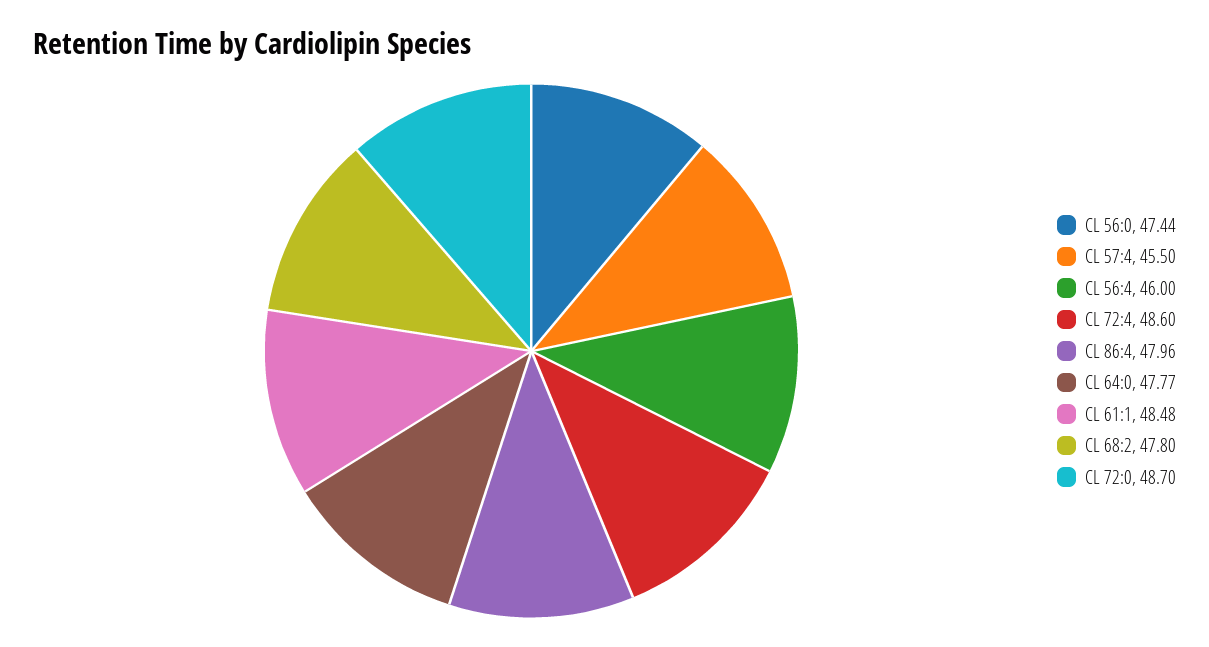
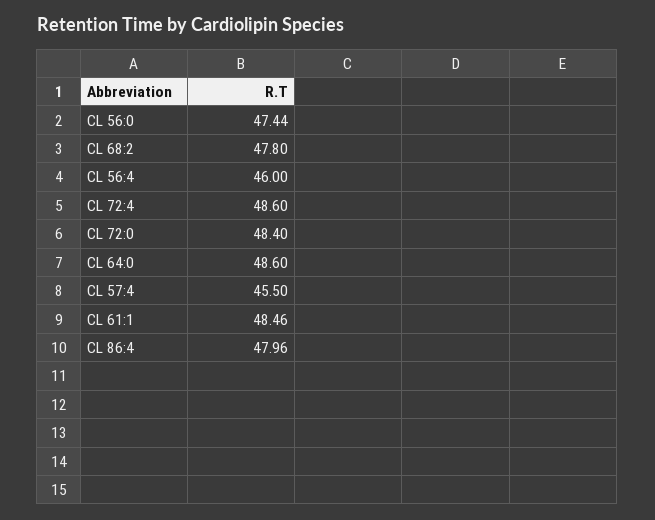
  {
    "CL 56:0": 47.44,
    "CL 57:4": 45.5,
    "CL 56:4": 46,
    "CL 72:4": 48.6,
    "CL 86:4": 47.96,
-   "CL 64:0": 47.77,
+   "CL 64:0": 48.6,
-   "CL 61:1": 48.48,
+   "CL 61:1": 48.46,
    "CL 68:2": 47.8,
-   "CL 72:0": 48.7
+   "CL 72:0": 48.4
  }

